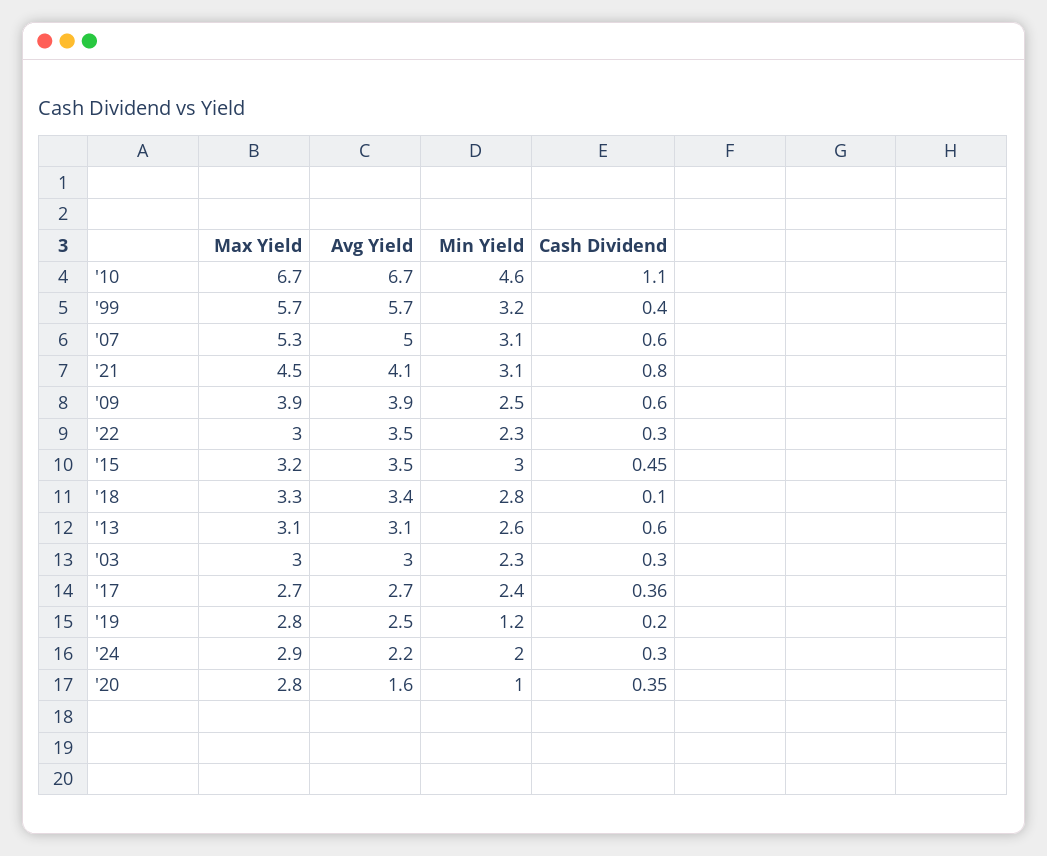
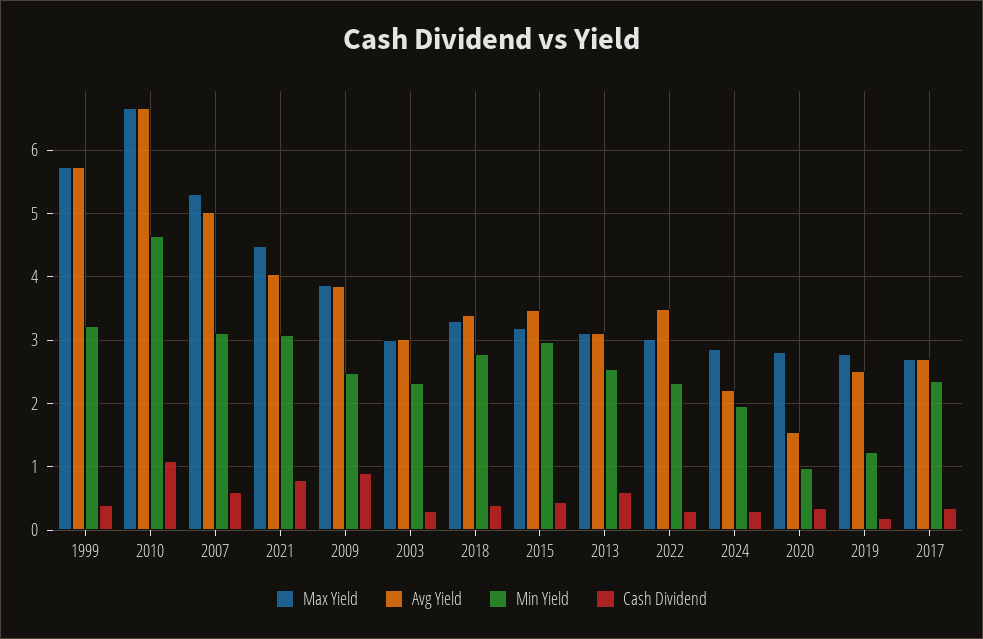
  {
    "Max Yield": {
      "'10": 6.7,
      "'99": 5.7,
      "'07": 5.3,
      "'21": 4.5,
      "'09": 3.9,
      "'22": 3,
      "'15": 3.2,
      "'18": 3.3,
      "'13": 3.1,
      "'03": 3,
      "'17": 2.7,
      "'19": 2.8,
      "'24": 2.9,
      "'20": 2.8
    },
    "Avg Yield": {
      "'10": 6.7,
      "'99": 5.7,
      "'07": 5,
      "'21": 4.1,
      "'09": 3.9,
      "'22": 3.5,
      "'15": 3.5,
      "'18": 3.4,
      "'13": 3.1,
      "'03": 3,
      "'17": 2.7,
      "'19": 2.5,
      "'24": 2.2,
      "'20": 1.6
    },
    "Min Yield": {
      "'10": 4.6,
      "'99": 3.2,
      "'07": 3.1,
      "'21": 3.1,
      "'09": 2.5,
      "'22": 2.3,
      "'15": 3,
      "'18": 2.8,
      "'13": 2.6,
      "'03": 2.3,
      "'17": 2.4,
      "'19": 1.2,
      "'24": 2,
      "'20": 1
    },
    "Cash Dividend": {
      "'10": 1.1,
      "'99": 0.4,
      "'07": 0.6,
      "'21": 0.8,
-     "'09": 0.6,
+     "'09": 0.9,
      "'22": 0.3,
      "'15": 0.45,
-     "'18": 0.1,
+     "'18": 0.4,
      "'13": 0.6,
      "'03": 0.3,
      "'17": 0.36,
      "'19": 0.2,
      "'24": 0.3,
      "'20": 0.35
    }
  }

